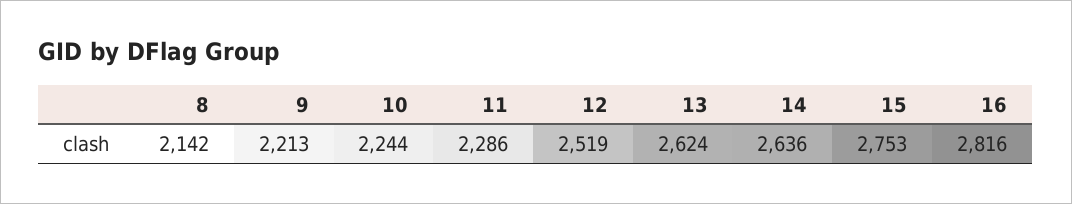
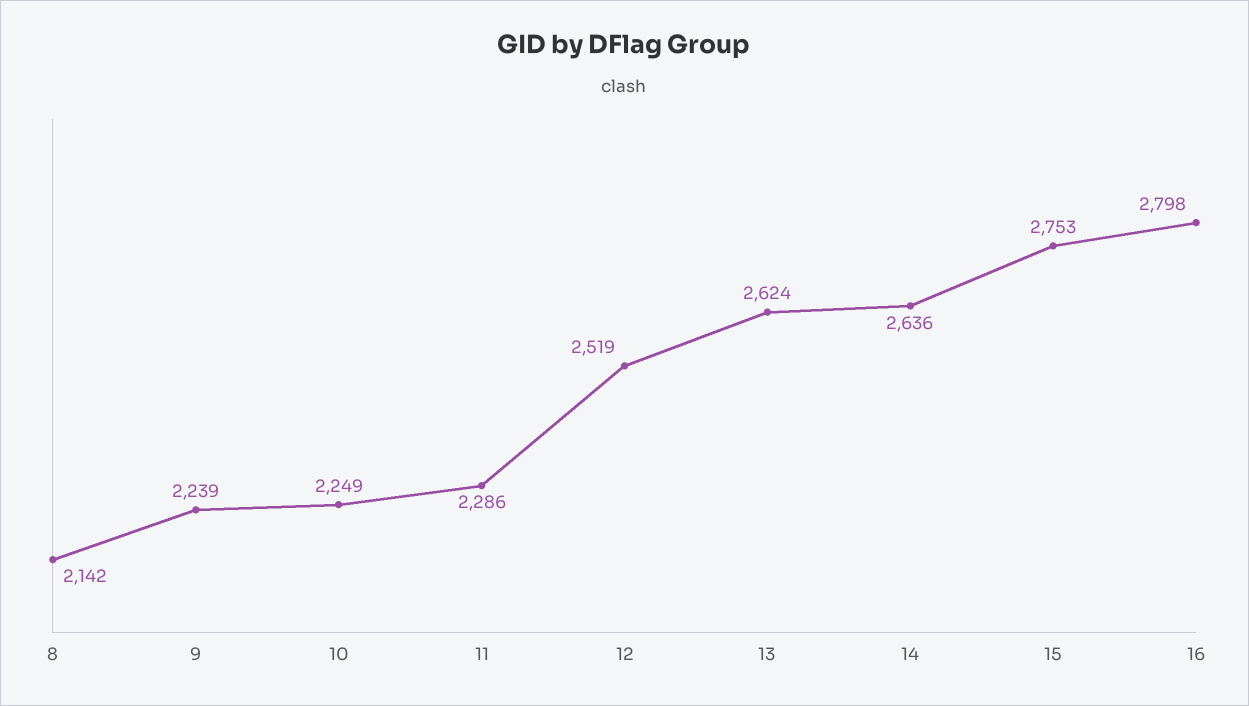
  {
    "8": 2142,
-   "9": 2213,
+   "9": 2239,
-   "10": 2244,
+   "10": 2249,
    "11": 2286,
    "12": 2519,
    "13": 2624,
    "14": 2636,
    "15": 2753,
-   "16": 2816
+   "16": 2798
  }

